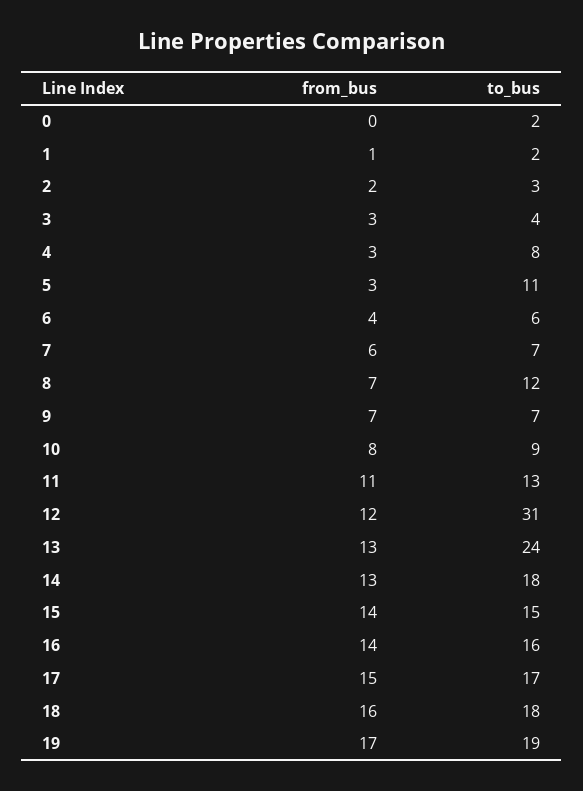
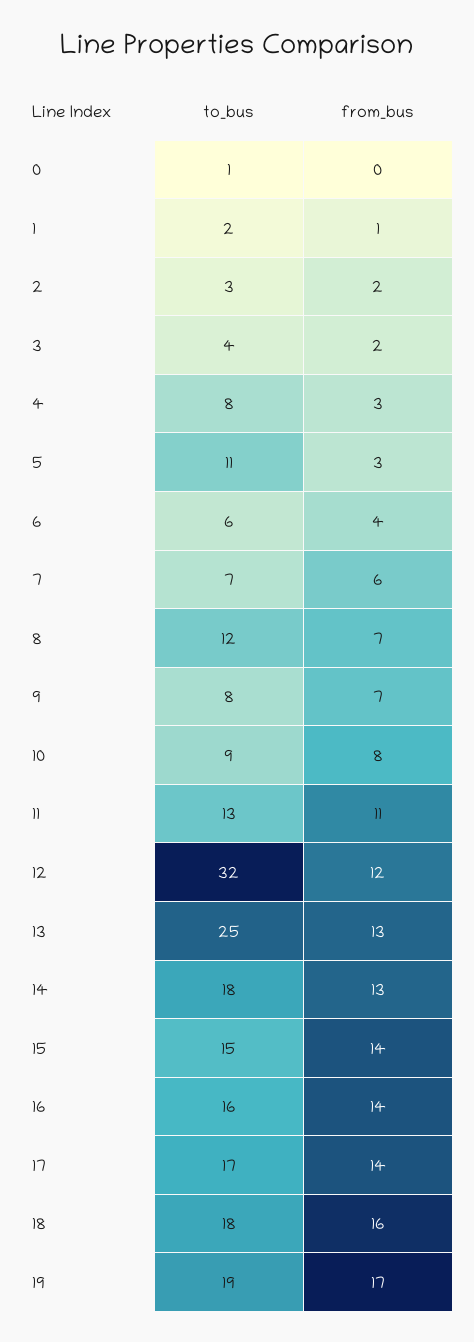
  {
    "from_bus": {
      "0": 0,
      "1": 1,
      "2": 2,
-     "3": 3,
+     "3": 2,
      "4": 3,
      "5": 3,
      "6": 4,
      "7": 6,
      "8": 7,
      "9": 7,
      "10": 8,
      "11": 11,
      "12": 12,
      "13": 13,
      "14": 13,
      "15": 14,
      "16": 14,
-     "17": 15,
+     "17": 14,
      "18": 16,
      "19": 17
    },
    "to_bus": {
-     "0": 2,
+     "0": 1,
      "1": 2,
      "2": 3,
      "3": 4,
      "4": 8,
      "5": 11,
      "6": 6,
      "7": 7,
      "8": 12,
-     "9": 7,
+     "9": 8,
      "10": 9,
      "11": 13,
-     "12": 31,
+     "12": 32,
-     "13": 24,
+     "13": 25,
      "14": 18,
      "15": 15,
      "16": 16,
      "17": 17,
      "18": 18,
      "19": 19
    }
  }

